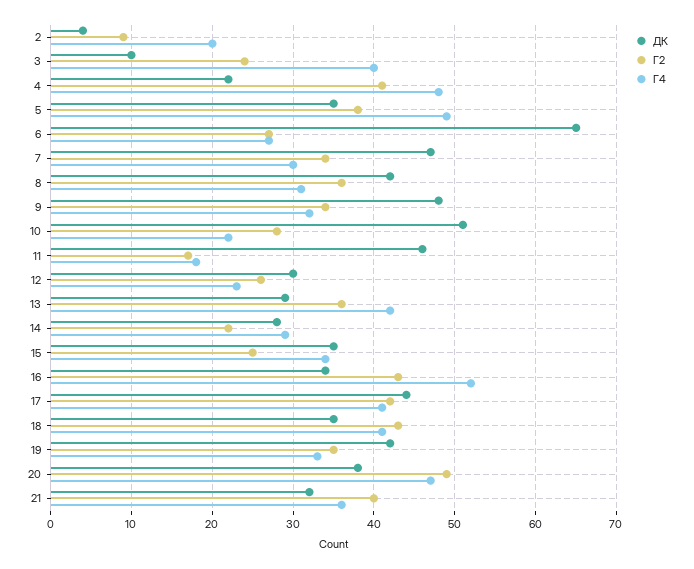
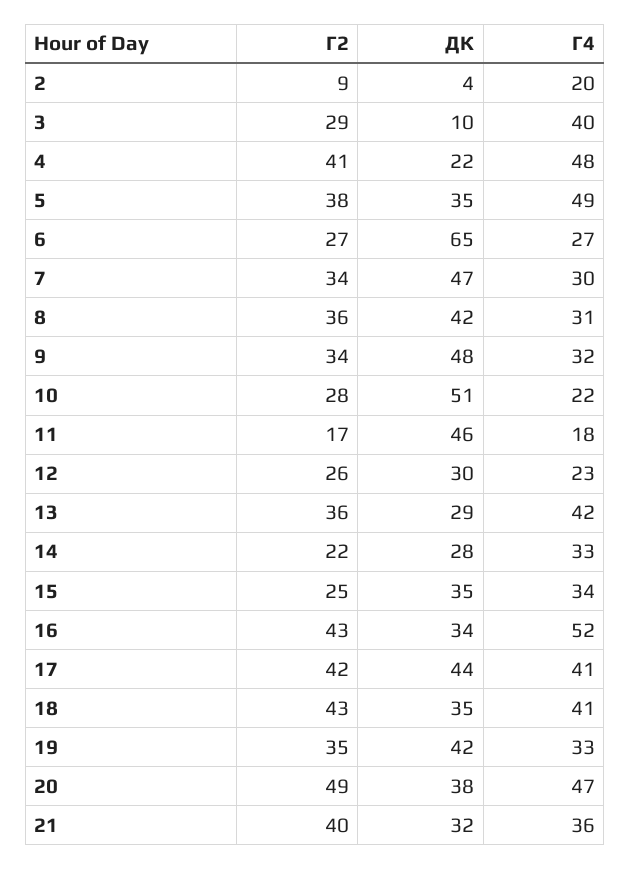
  {
    "ДК": {
      "2": 4,
      "3": 10,
      "4": 22,
      "5": 35,
      "6": 65,
      "7": 47,
      "8": 42,
      "9": 48,
      "10": 51,
      "11": 46,
      "12": 30,
      "13": 29,
      "14": 28,
      "15": 35,
      "16": 34,
      "17": 44,
      "18": 35,
      "19": 42,
      "20": 38,
      "21": 32
    },
    "Г2": {
      "2": 9,
-     "3": 24,
+     "3": 29,
      "4": 41,
      "5": 38,
      "6": 27,
      "7": 34,
      "8": 36,
      "9": 34,
      "10": 28,
      "11": 17,
      "12": 26,
      "13": 36,
      "14": 22,
      "15": 25,
      "16": 43,
      "17": 42,
      "18": 43,
      "19": 35,
      "20": 49,
      "21": 40
    },
    "Г4": {
      "2": 20,
      "3": 40,
      "4": 48,
      "5": 49,
      "6": 27,
      "7": 30,
      "8": 31,
      "9": 32,
      "10": 22,
      "11": 18,
      "12": 23,
      "13": 42,
-     "14": 29,
+     "14": 33,
      "15": 34,
      "16": 52,
      "17": 41,
      "18": 41,
      "19": 33,
      "20": 47,
      "21": 36
    }
  }

